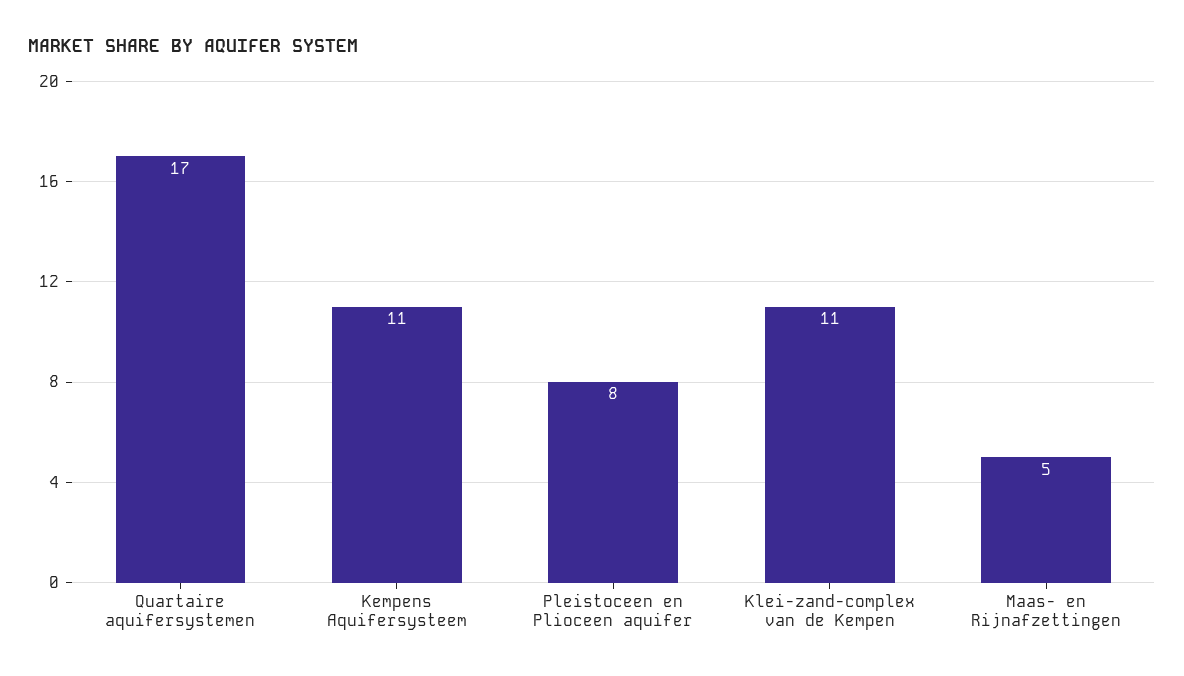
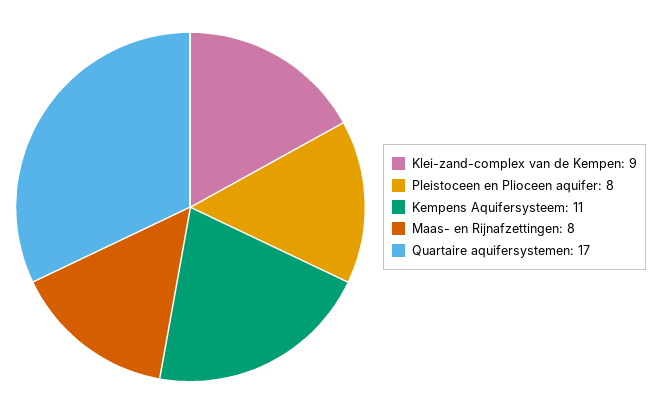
  {
    "Quartaire aquifersystemen": 17,
    "Kempens Aquifersysteem": 11,
    "Pleistoceen en Plioceen aquifer": 8,
-   "Klei-zand-complex van de Kempen": 11,
+   "Klei-zand-complex van de Kempen": 9,
-   "Maas- en Rijnafzettingen": 5
+   "Maas- en Rijnafzettingen": 8
  }

